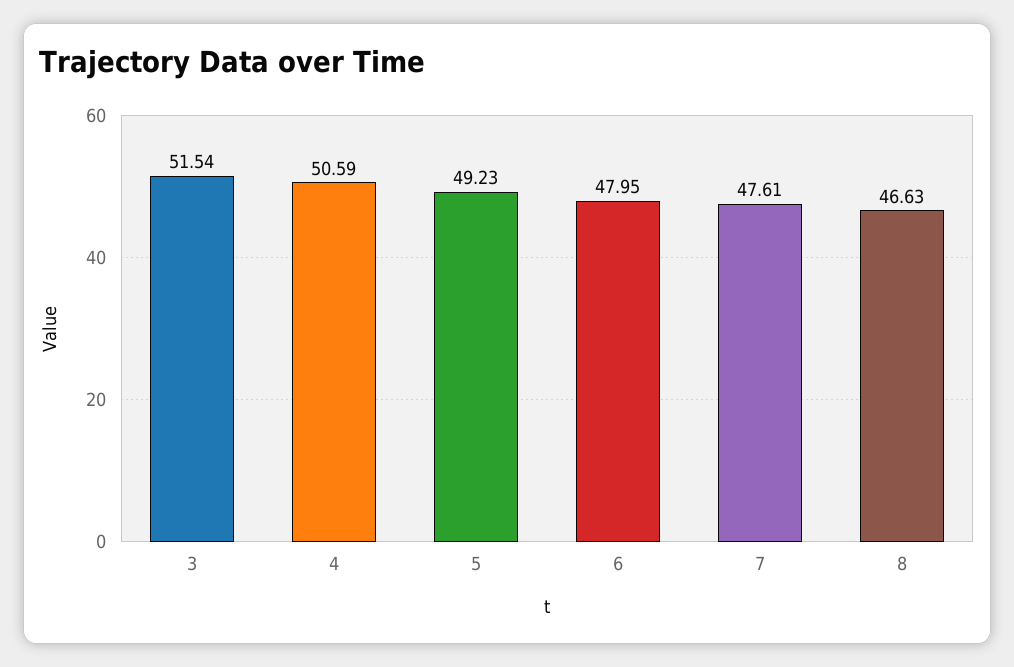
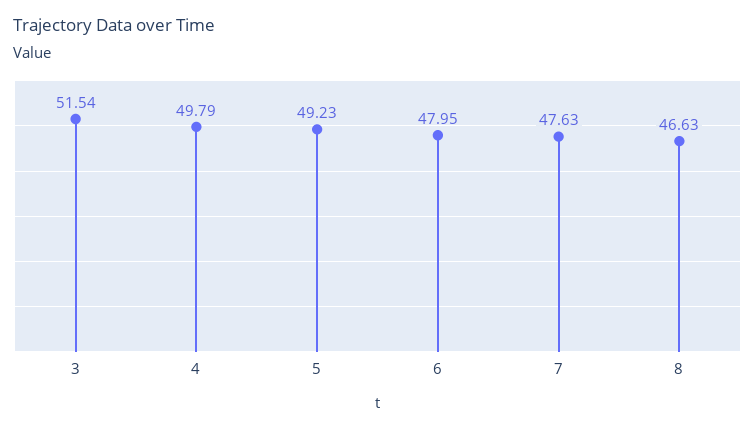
  {
    "3": 51.54,
-   "4": 50.59,
+   "4": 49.79,
    "5": 49.23,
    "6": 47.95,
-   "7": 47.61,
+   "7": 47.63,
    "8": 46.63
  }

